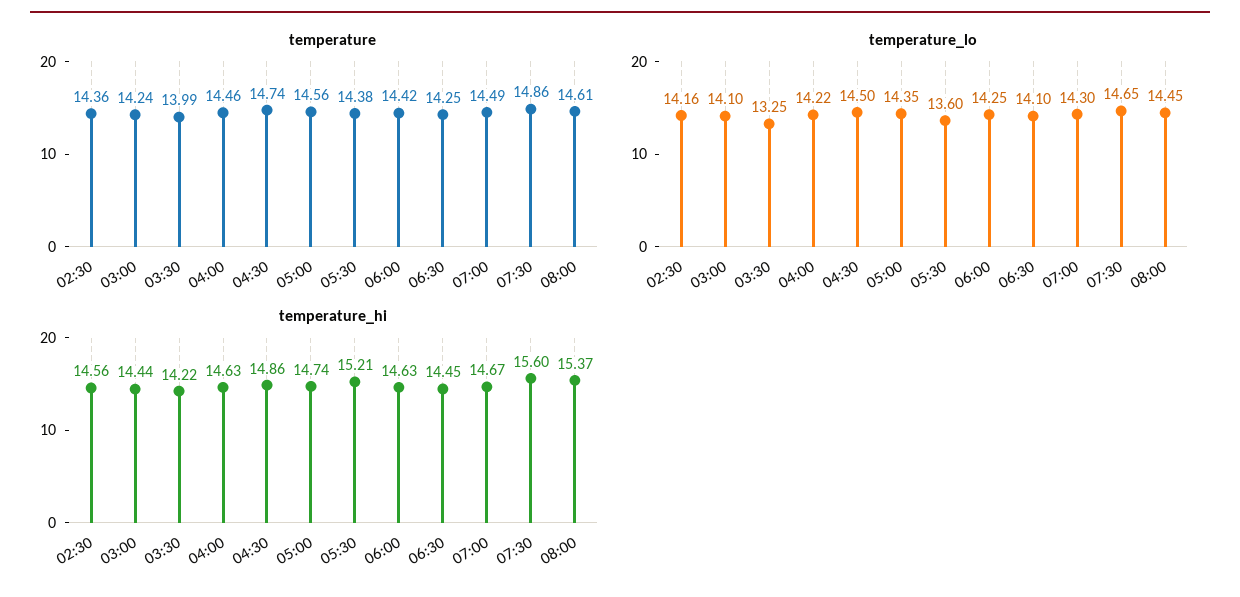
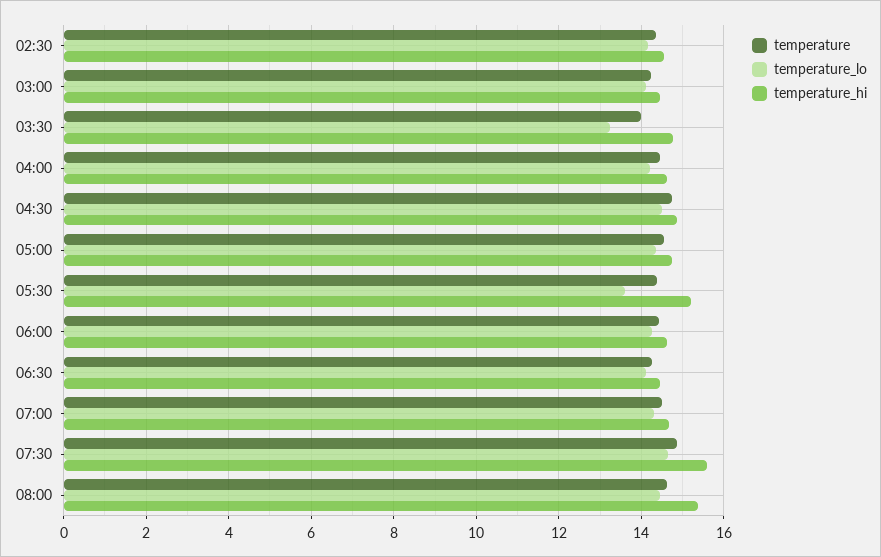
  {
    "temperature": {
      "02:30": 14.36,
      "03:00": 14.24,
      "03:30": 13.99,
      "04:00": 14.46,
      "04:30": 14.74,
      "05:00": 14.56,
      "05:30": 14.38,
      "06:00": 14.42,
      "06:30": 14.25,
      "07:00": 14.49,
      "07:30": 14.86,
      "08:00": 14.61
    },
    "temperature_lo": {
      "02:30": 14.16,
      "03:00": 14.1,
      "03:30": 13.25,
      "04:00": 14.22,
      "04:30": 14.5,
      "05:00": 14.35,
      "05:30": 13.6,
      "06:00": 14.25,
      "06:30": 14.1,
      "07:00": 14.3,
      "07:30": 14.65,
      "08:00": 14.45
    },
    "temperature_hi": {
      "02:30": 14.56,
      "03:00": 14.44,
-     "03:30": 14.22,
+     "03:30": 14.8,
      "04:00": 14.63,
      "04:30": 14.86,
      "05:00": 14.74,
      "05:30": 15.21,
      "06:00": 14.63,
      "06:30": 14.45,
      "07:00": 14.67,
      "07:30": 15.6,
      "08:00": 15.37
    }
  }

